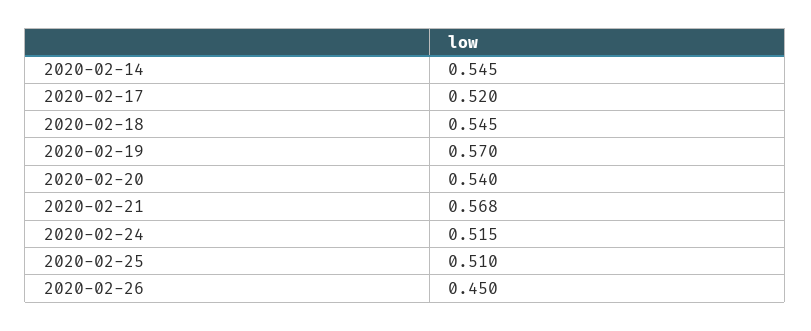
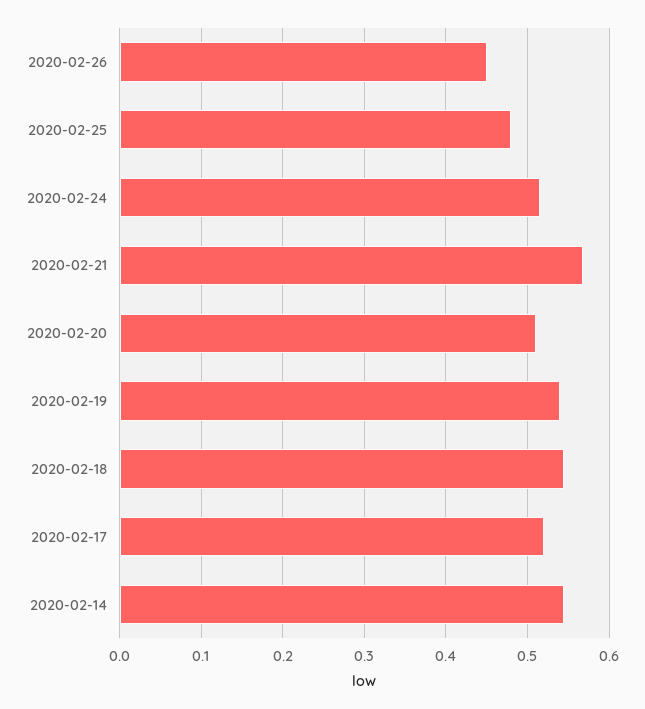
  {
    "2020-02-14": 0.545,
    "2020-02-17": 0.52,
    "2020-02-18": 0.545,
-   "2020-02-19": 0.57,
+   "2020-02-19": 0.54,
-   "2020-02-20": 0.54,
+   "2020-02-20": 0.51,
    "2020-02-21": 0.568,
    "2020-02-24": 0.515,
-   "2020-02-25": 0.51,
+   "2020-02-25": 0.48,
    "2020-02-26": 0.45
  }

